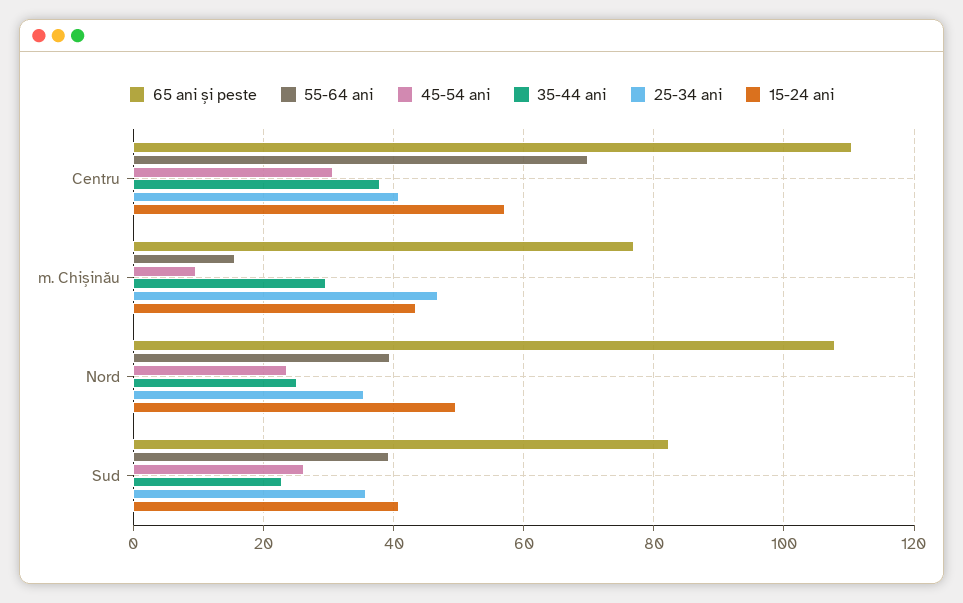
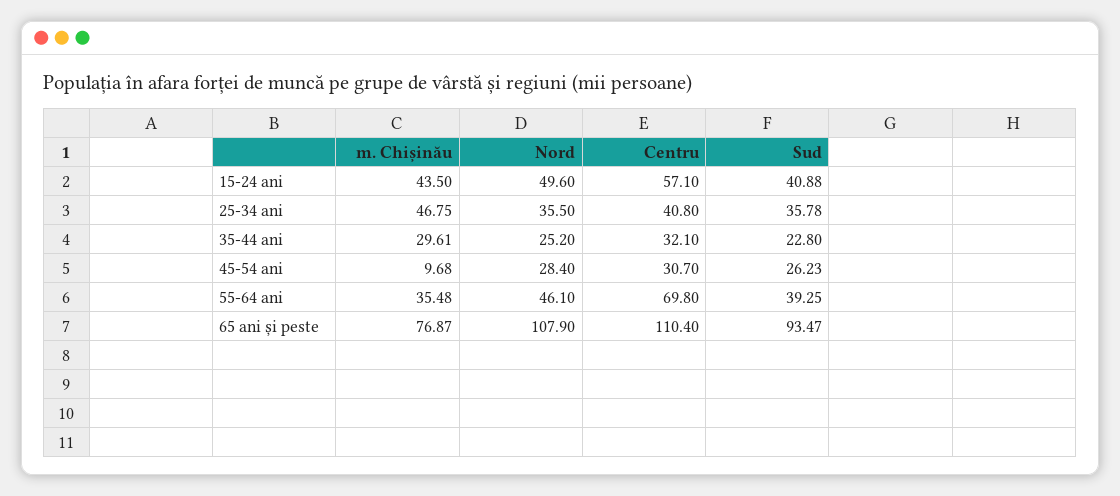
  {
    "65 ani și peste": {
      "Centru": 110.4,
      "m. Chișinău": 76.87,
      "Nord": 107.9,
-     "Sud": 82
+     "Sud": 93.47
    },
    "55-64 ani": {
      "Centru": 69.8,
-     "m. Chișinău": 16,
+     "m. Chișinău": 35.48,
-     "Nord": 40,
+     "Nord": 46.1,
      "Sud": 39.25
    },
    "45-54 ani": {
      "Centru": 30.7,
      "m. Chișinău": 9.68,
-     "Nord": 24,
+     "Nord": 28.4,
      "Sud": 26.23
    },
    "35-44 ani": {
-     "Centru": 38,
+     "Centru": 32.1,
      "m. Chișinău": 29.61,
      "Nord": 25.2,
      "Sud": 22.8
    },
    "25-34 ani": {
      "Centru": 40.8,
      "m. Chișinău": 46.75,
      "Nord": 35.5,
      "Sud": 35.78
    },
    "15-24 ani": {
      "Centru": 57.1,
      "m. Chișinău": 43.5,
      "Nord": 49.6,
      "Sud": 40.88
    }
  }

